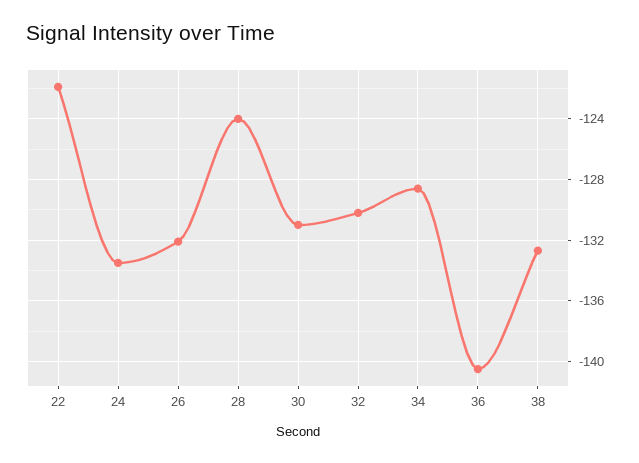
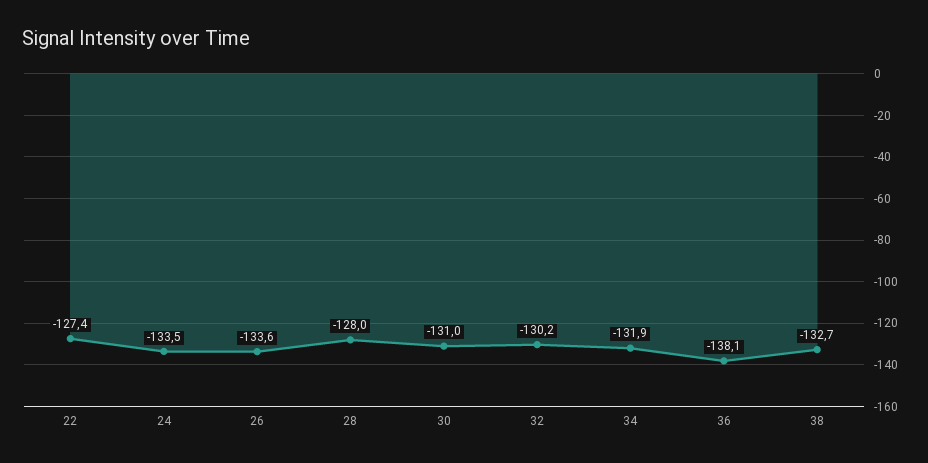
  {
-   "22": -122,
+   "22": -127.4,
    "24": -133.5,
-   "26": -132,
+   "26": -133.6,
-   "28": -124,
+   "28": -128,
    "30": -131,
    "32": -130.2,
-   "34": -128.5,
+   "34": -131.9,
-   "36": -140.5,
+   "36": -138.1,
    "38": -132.7
  }

